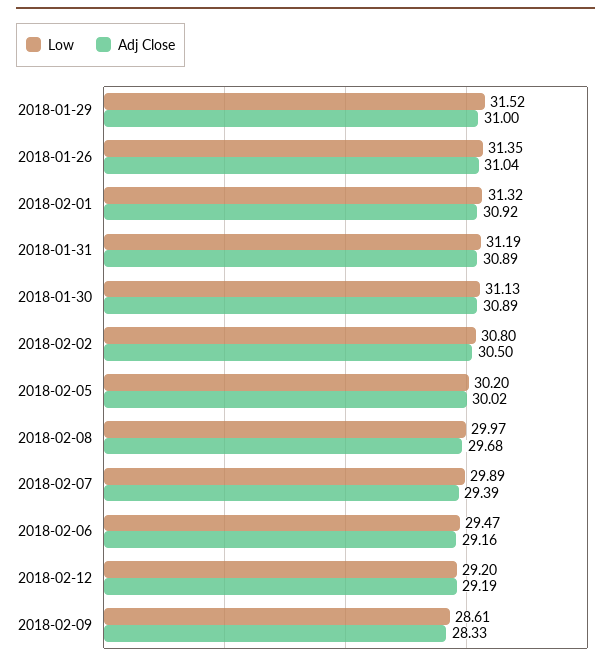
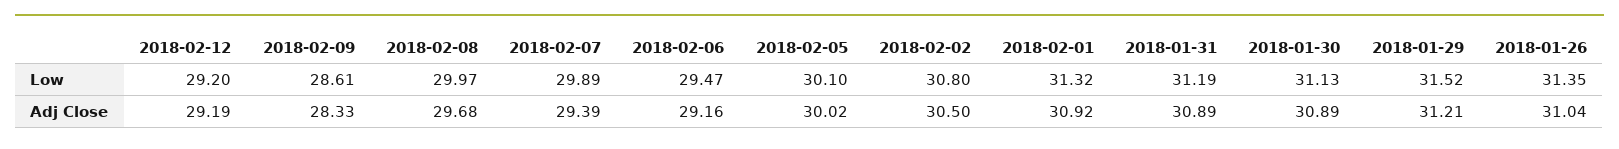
  {
    "Low": {
      "2018-01-29": 31.52,
      "2018-01-26": 31.35,
      "2018-02-01": 31.32,
      "2018-01-31": 31.19,
      "2018-01-30": 31.13,
      "2018-02-02": 30.8,
-     "2018-02-05": 30.2,
+     "2018-02-05": 30.1,
      "2018-02-08": 29.97,
      "2018-02-07": 29.89,
      "2018-02-06": 29.47,
      "2018-02-12": 29.2,
      "2018-02-09": 28.61
    },
    "Adj Close": {
-     "2018-01-29": 31,
+     "2018-01-29": 31.21,
      "2018-01-26": 31.04,
      "2018-02-01": 30.92,
      "2018-01-31": 30.89,
      "2018-01-30": 30.89,
      "2018-02-02": 30.5,
      "2018-02-05": 30.02,
      "2018-02-08": 29.68,
      "2018-02-07": 29.39,
      "2018-02-06": 29.16,
      "2018-02-12": 29.19,
      "2018-02-09": 28.33
    }
  }

